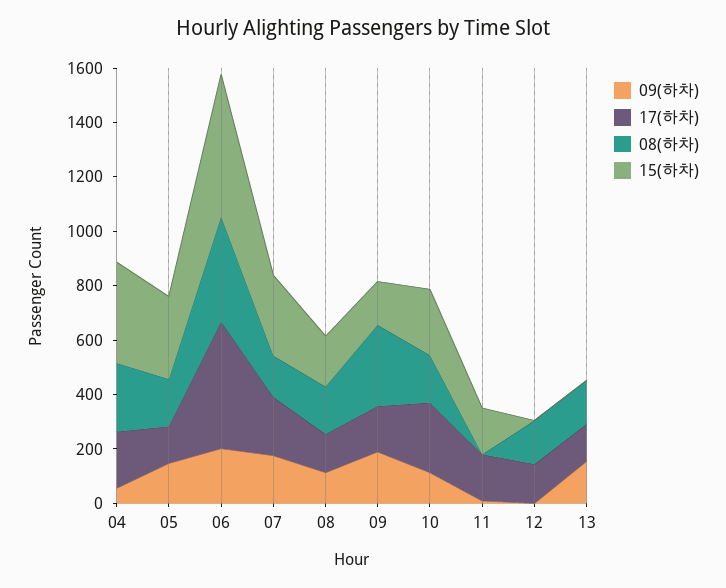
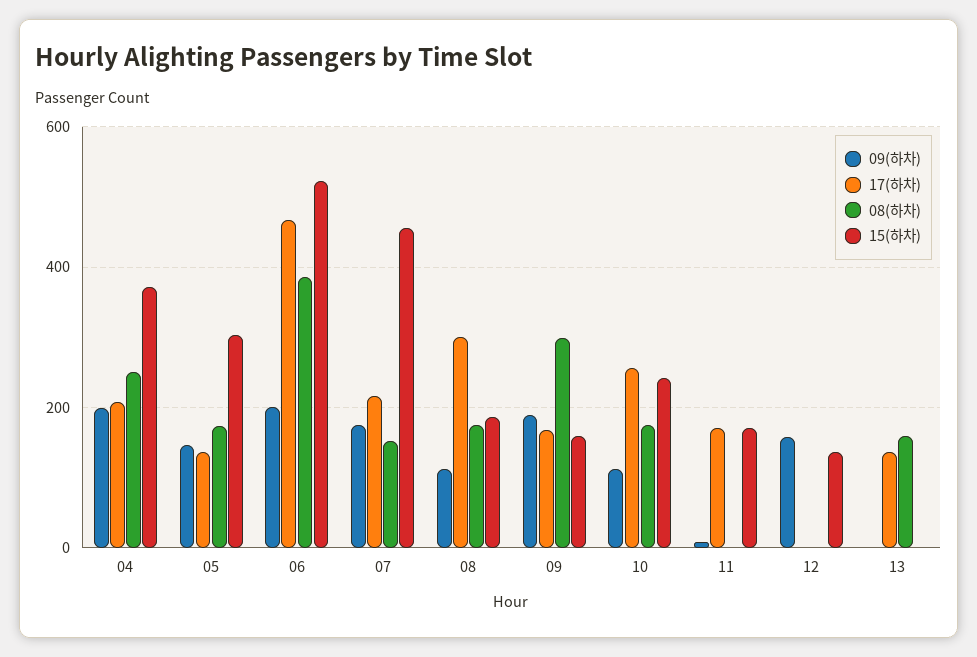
  {
    "09(하차)": {
-     "04": 50,
+     "04": 200,
      "05": 140,
      "06": 200,
      "07": 180,
      "08": 120,
      "09": 180,
      "10": 120,
      "11": 0,
-     "12": 0,
+     "12": 160,
-     "13": 150
+     "13": 0
    },
    "17(하차)": {
      "04": 200,
      "05": 140,
      "06": 460,
      "07": 220,
-     "08": 150,
+     "08": 300,
      "09": 160,
      "10": 260,
      "11": 180,
-     "12": 150,
+     "12": 0,
      "13": 140
    },
    "08(하차)": {
      "04": 260,
      "05": 180,
      "06": 380,
      "07": 160,
      "08": 180,
      "09": 300,
      "10": 180,
      "11": 0,
-     "12": 150,
+     "12": 0,
      "13": 160
    },
    "15(하차)": {
      "04": 380,
      "05": 300,
      "06": 520,
-     "07": 300,
+     "07": 460,
      "08": 180,
      "09": 160,
      "10": 240,
      "11": 180,
-     "12": 0,
+     "12": 140,
      "13": 0
    }
  }

